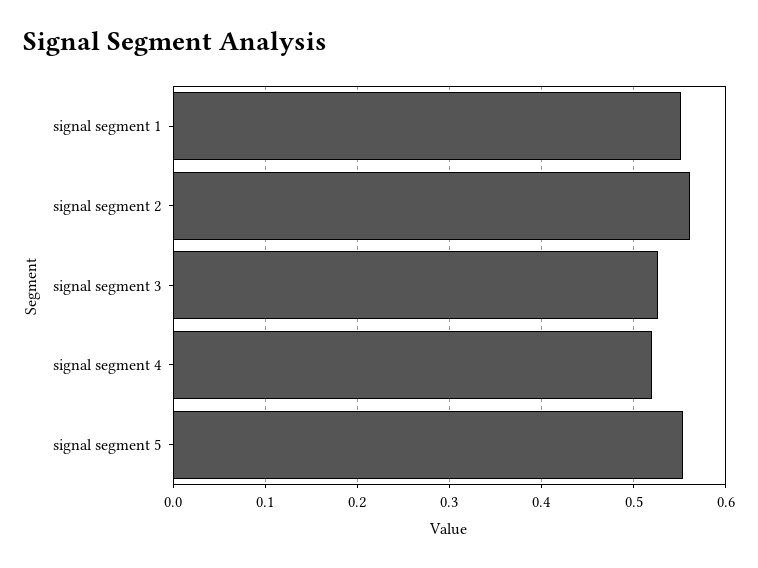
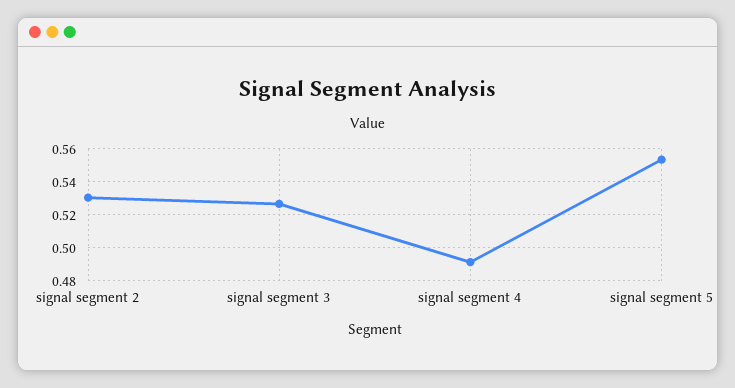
  {
-   "signal segment 1": 0.55,
-   "signal segment 2": 0.56,
+   "signal segment 2": 0.53,
    "signal segment 3": 0.525,
-   "signal segment 4": 0.52,
+   "signal segment 4": 0.49,
    "signal segment 5": 0.555
  }

